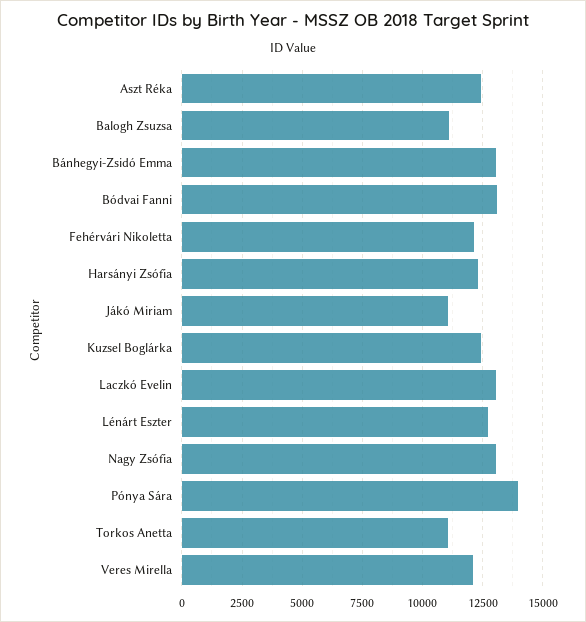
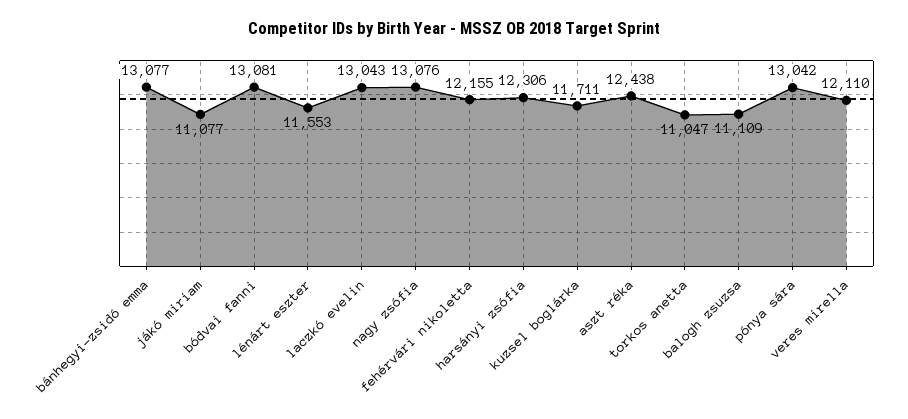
  {
    "Aszt Réka": 12438,
    "Balogh Zsuzsa": 11109,
    "Bánhegyi-Zsidó Emma": 13077,
    "Bódvai Fanni": 13081,
    "Fehérvári Nikoletta": 12155,
    "Harsányi Zsófia": 12306,
    "Jákó Miriam": 11077,
-   "Kuzsel Boglárka": 12500,
+   "Kuzsel Boglárka": 11711,
    "Laczkó Evelin": 13043,
-   "Lénárt Eszter": 12750,
+   "Lénárt Eszter": 11553,
    "Nagy Zsófia": 13076,
-   "Pónya Sára": 14000,
+   "Pónya Sára": 13042,
    "Torkos Anetta": 11047,
    "Veres Mirella": 12110
  }

